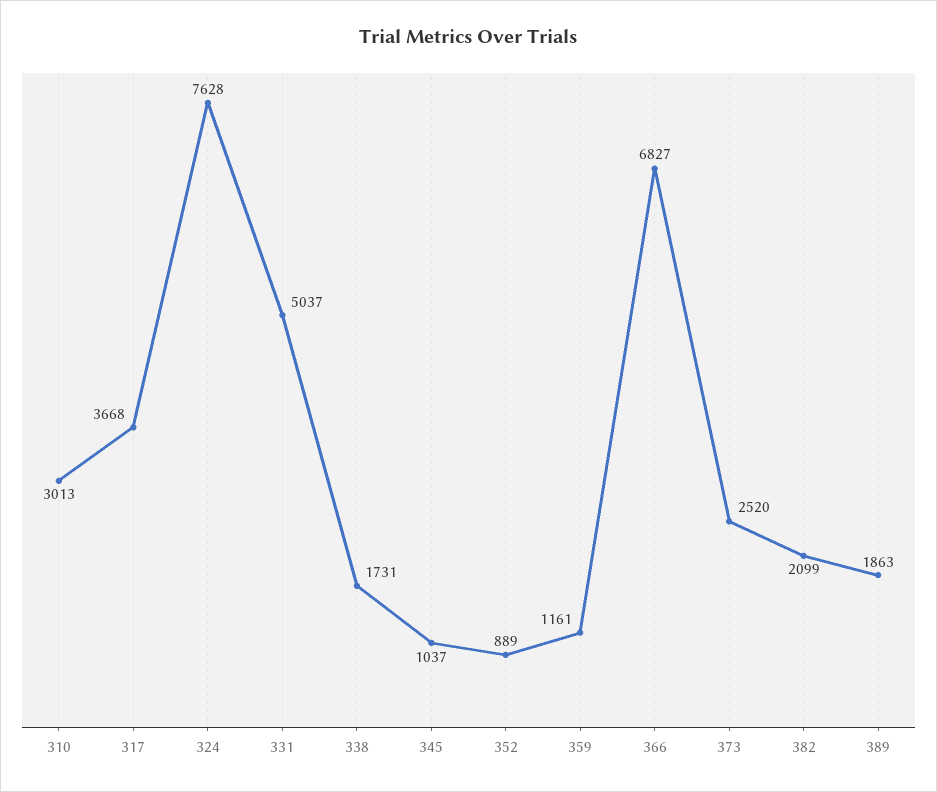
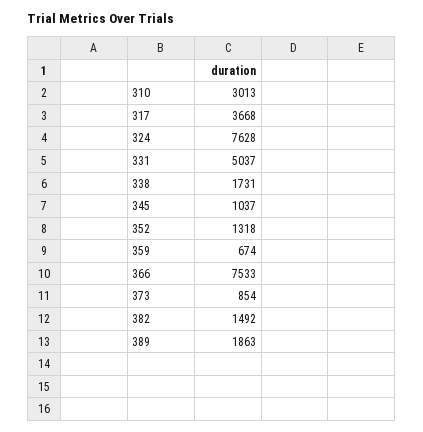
  {
    "310": 3013,
    "317": 3668,
    "324": 7628,
    "331": 5037,
    "338": 1731,
    "345": 1037,
-   "352": 889,
+   "352": 1318,
-   "359": 1161,
+   "359": 674,
-   "366": 6827,
+   "366": 7533,
-   "373": 2520,
+   "373": 854,
-   "382": 2099,
+   "382": 1492,
    "389": 1863
  }

